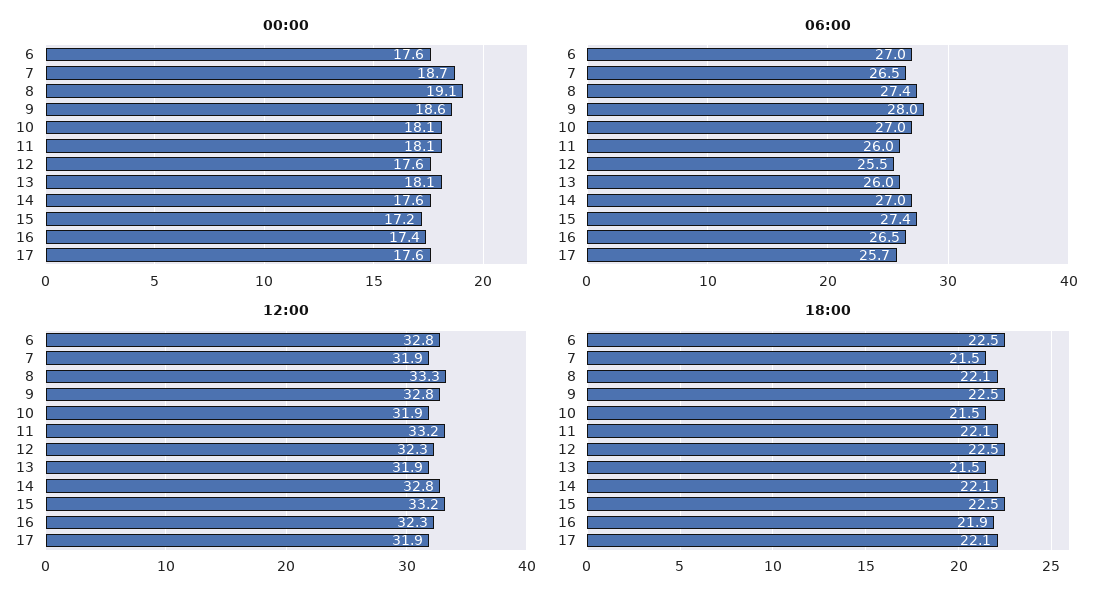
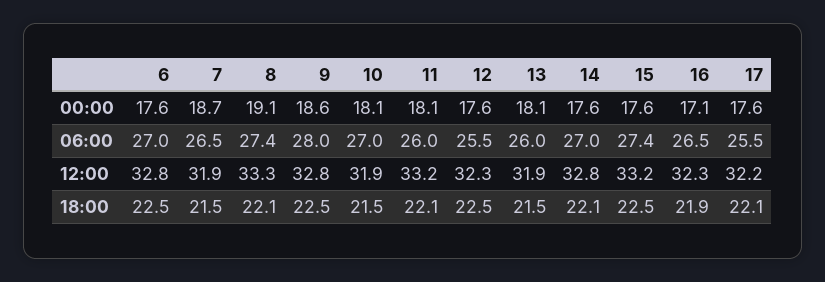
  {
    "00:00": {
      "6": 17.6,
      "7": 18.7,
      "8": 19.1,
      "9": 18.6,
      "10": 18.1,
      "11": 18.1,
      "12": 17.6,
      "13": 18.1,
      "14": 17.6,
-     "15": 17.2,
+     "15": 17.6,
-     "16": 17.4,
+     "16": 17.1,
      "17": 17.6
    },
    "06:00": {
      "6": 27,
      "7": 26.5,
      "8": 27.4,
      "9": 28,
      "10": 27,
      "11": 26,
      "12": 25.5,
      "13": 26,
      "14": 27,
      "15": 27.4,
      "16": 26.5,
-     "17": 25.7
+     "17": 25.5
    },
    "12:00": {
      "6": 32.8,
      "7": 31.9,
      "8": 33.3,
      "9": 32.8,
      "10": 31.9,
      "11": 33.2,
      "12": 32.3,
      "13": 31.9,
      "14": 32.8,
      "15": 33.2,
      "16": 32.3,
-     "17": 31.9
+     "17": 32.2
    },
    "18:00": {
      "6": 22.5,
      "7": 21.5,
      "8": 22.1,
      "9": 22.5,
      "10": 21.5,
      "11": 22.1,
      "12": 22.5,
      "13": 21.5,
      "14": 22.1,
      "15": 22.5,
      "16": 21.9,
      "17": 22.1
    }
  }

